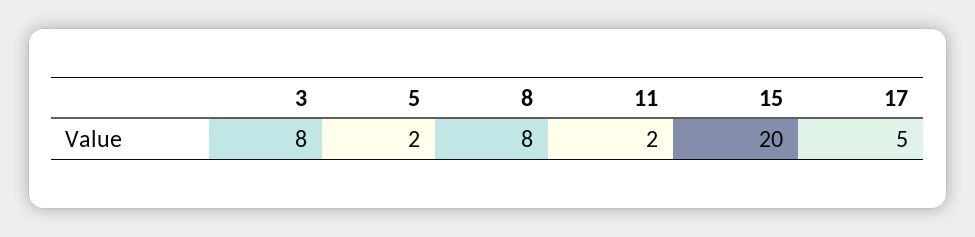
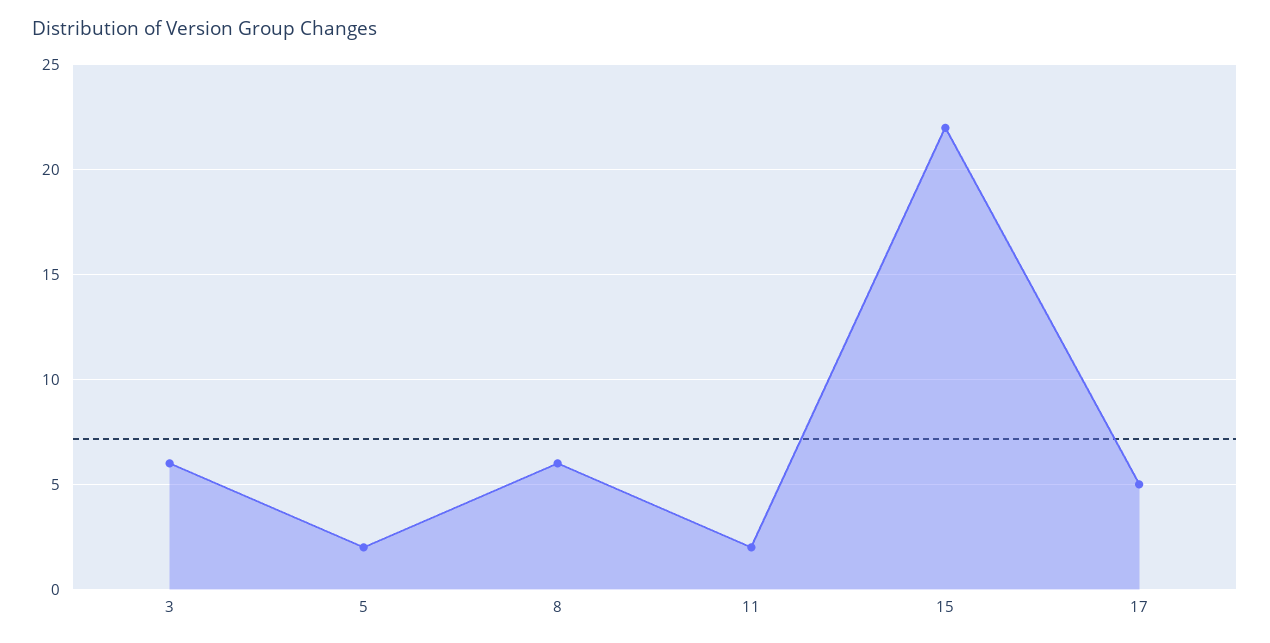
  {
-   "3": 8,
+   "3": 6,
    "5": 2,
-   "8": 8,
+   "8": 6,
    "11": 2,
-   "15": 20,
+   "15": 22,
    "17": 5
  }

